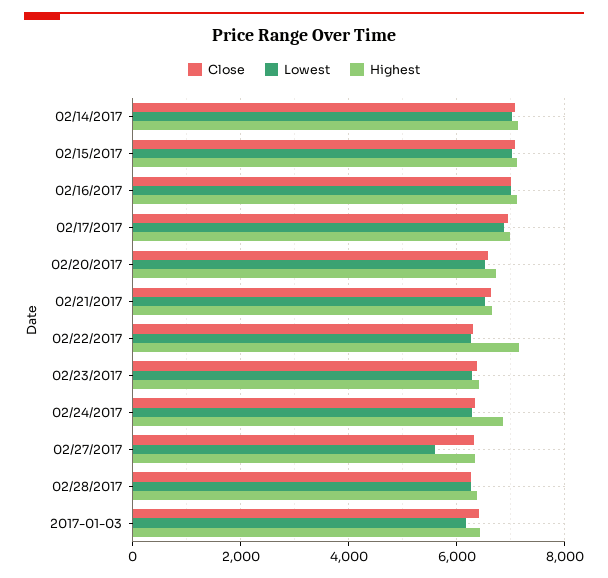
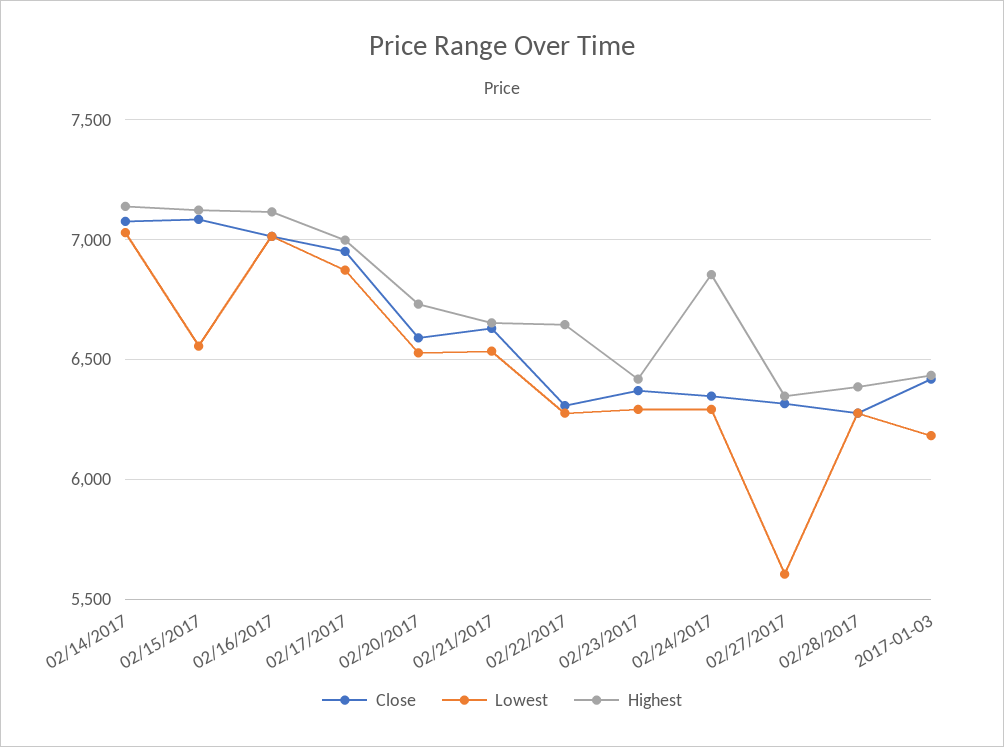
  {
    "Close": {
      "02/14/2017": 7100,
      "02/15/2017": 7100,
      "02/16/2017": 7000,
      "02/17/2017": 6950,
      "02/20/2017": 6600,
      "02/21/2017": 6650,
      "02/22/2017": 6300,
      "02/23/2017": 6350,
      "02/24/2017": 6350,
      "02/27/2017": 6300,
      "02/28/2017": 6300,
      "2017-01-03": 6400
    },
    "Lowest": {
      "02/14/2017": 7050,
-     "02/15/2017": 7000,
+     "02/15/2017": 6550,
      "02/16/2017": 7000,
      "02/17/2017": 6850,
      "02/20/2017": 6550,
      "02/21/2017": 6550,
      "02/22/2017": 6300,
      "02/23/2017": 6300,
      "02/24/2017": 6300,
      "02/27/2017": 5600,
      "02/28/2017": 6300,
      "2017-01-03": 6200
    },
    "Highest": {
      "02/14/2017": 7150,
      "02/15/2017": 7100,
      "02/16/2017": 7100,
      "02/17/2017": 7000,
      "02/20/2017": 6750,
      "02/21/2017": 6650,
-     "02/22/2017": 7200,
+     "02/22/2017": 6650,
      "02/23/2017": 6400,
      "02/24/2017": 6850,
      "02/27/2017": 6350,
      "02/28/2017": 6400,
      "2017-01-03": 6450
    }
  }

